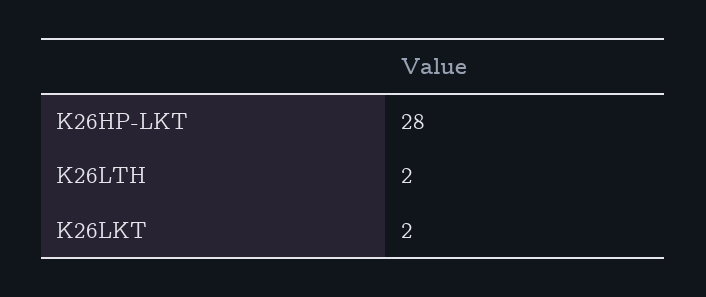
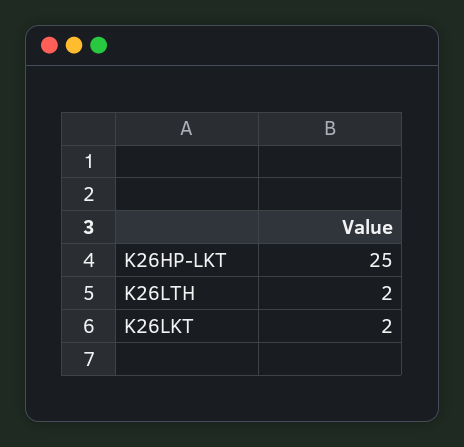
  {
-   "K26HP-LKT": 28,
+   "K26HP-LKT": 25,
    "K26LTH": 2,
    "K26LKT": 2
  }

